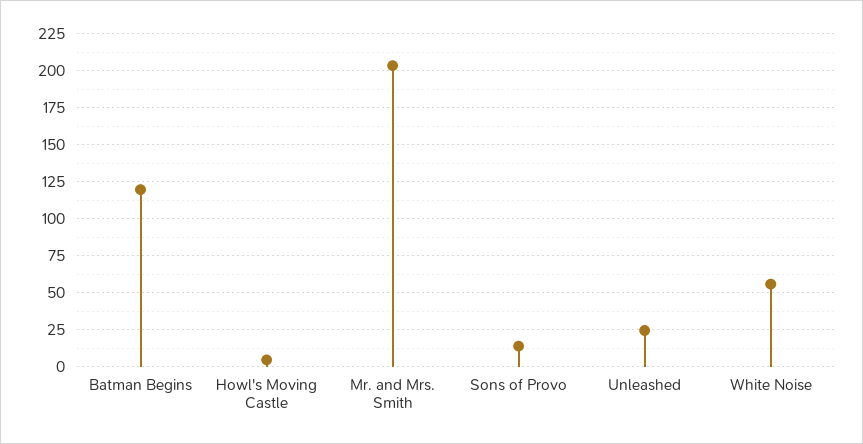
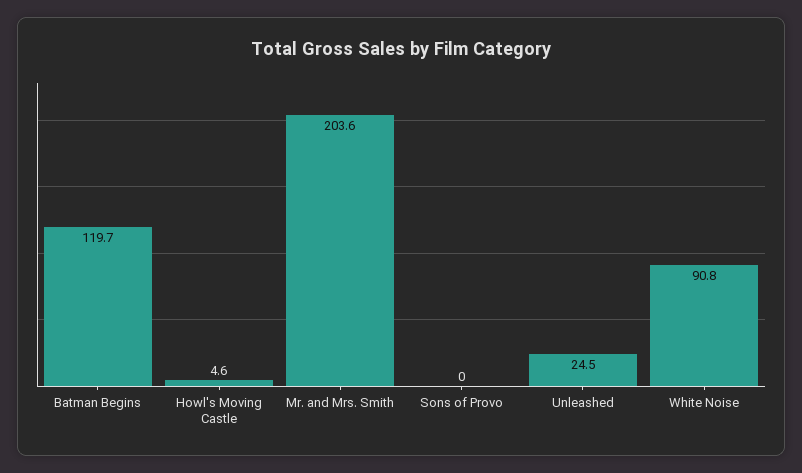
  {
    "Batman Begins": 119.7,
    "Howl's Moving Castle": 4.6,
    "Mr. and Mrs. Smith": 203.6,
-   "Sons of Provo": 15,
+   "Sons of Provo": 0,
    "Unleashed": 24.5,
-   "White Noise": 55
+   "White Noise": 90.8
  }

